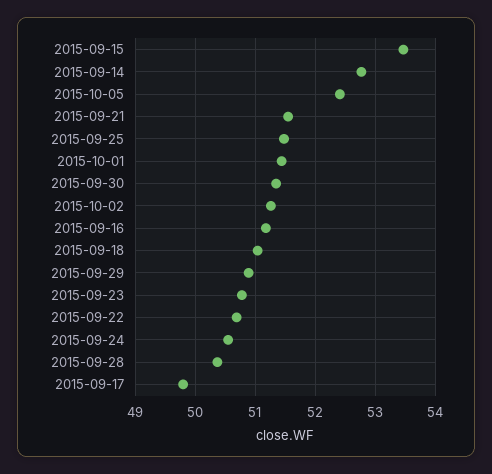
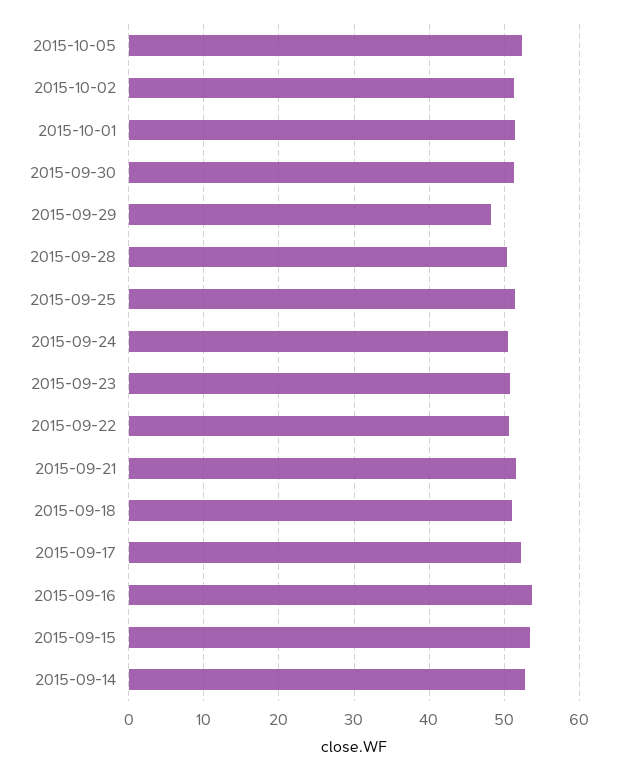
  {
    "2015-09-15": 53.5,
    "2015-09-14": 52.8,
    "2015-10-05": 52.4,
    "2015-09-21": 51.6,
    "2015-09-25": 51.5,
    "2015-10-01": 51.4,
    "2015-09-30": 51.4,
    "2015-10-02": 51.3,
-   "2015-09-16": 51.2,
+   "2015-09-16": 54,
    "2015-09-18": 51,
-   "2015-09-29": 50.9,
+   "2015-09-29": 48,
    "2015-09-23": 50.8,
    "2015-09-22": 50.7,
    "2015-09-24": 50.6,
    "2015-09-28": 50.4,
-   "2015-09-17": 49.8
+   "2015-09-17": 52
  }

